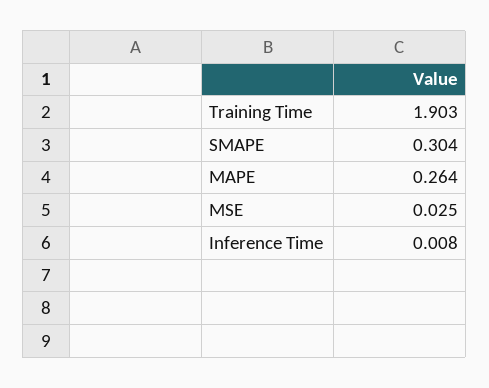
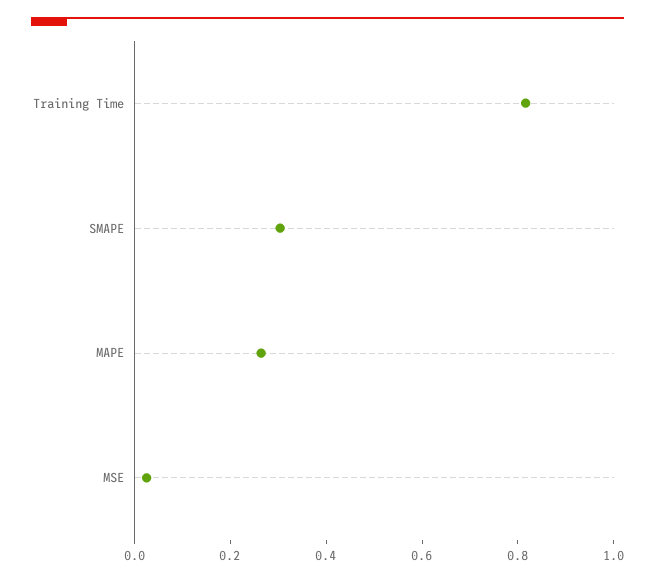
  {
-   "Training Time": 1.903,
+   "Training Time": 0.8,
    "SMAPE": 0.304,
    "MAPE": 0.264,
-   "MSE": 0.025,
+   "MSE": 0.025
-   "Inference Time": 0.008
  }

